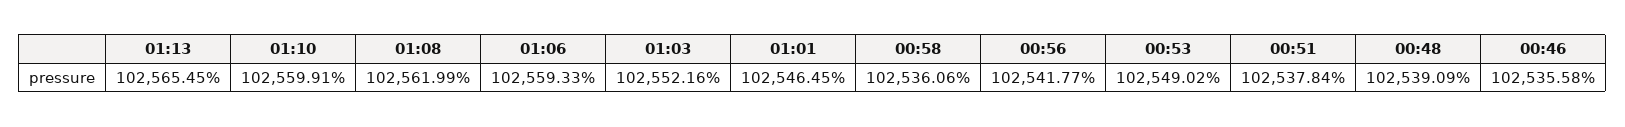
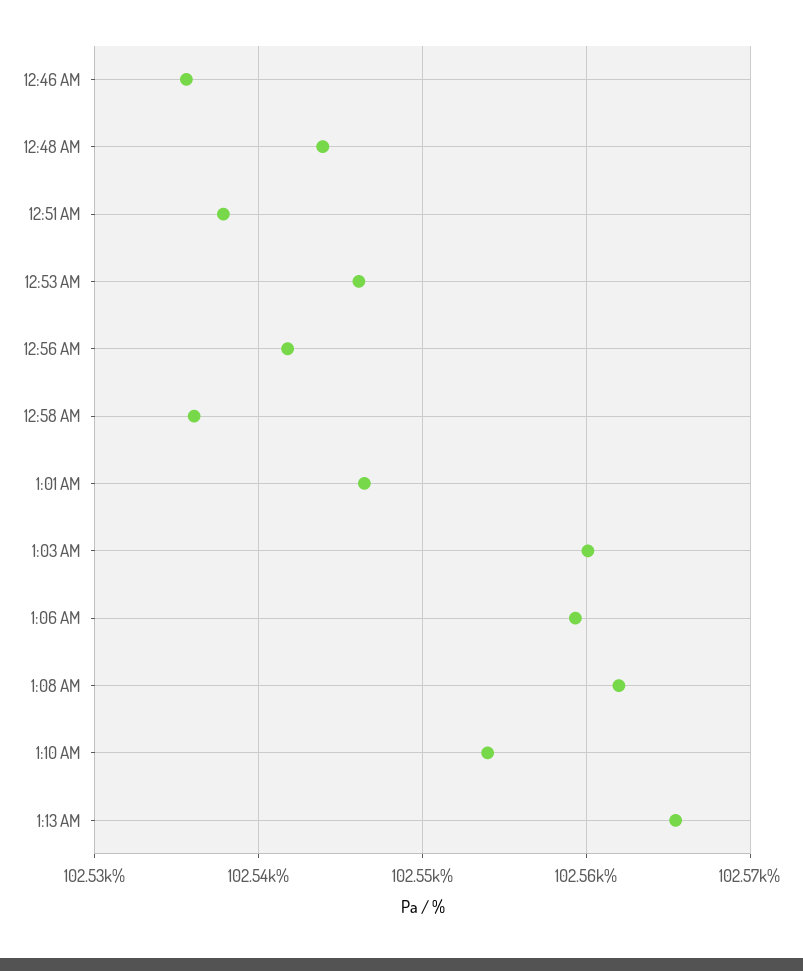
  {
    "01:13": 102565.45,
-   "01:10": 102559.91,
+   "01:10": 102554,
    "01:08": 102561.99,
    "01:06": 102559.33,
-   "01:03": 102552.16,
+   "01:03": 102560,
    "01:01": 102546.45,
    "00:58": 102536.06,
    "00:56": 102541.77,
-   "00:53": 102549.02,
+   "00:53": 102546,
    "00:51": 102537.84,
-   "00:48": 102539.09,
+   "00:48": 102544,
    "00:46": 102535.58
  }

